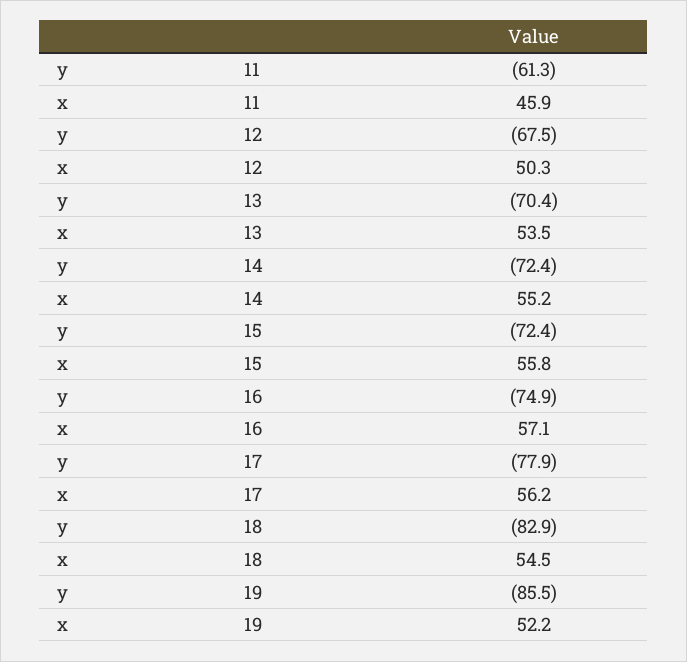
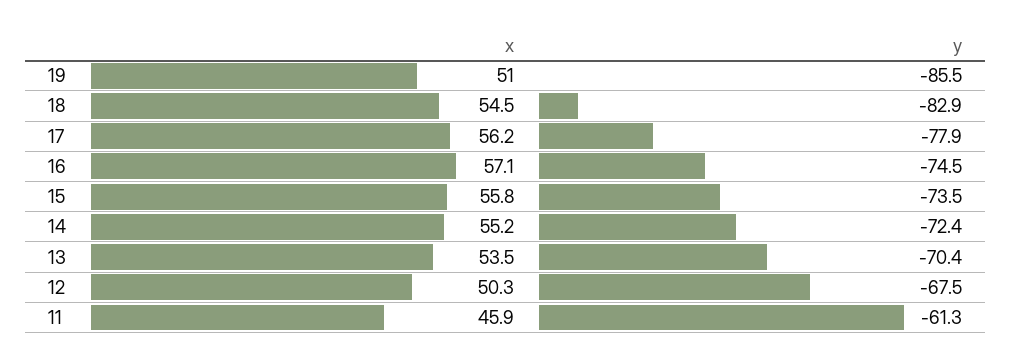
  {
    "y": {
      "11": -61.3,
      "12": -67.5,
      "13": -70.4,
      "14": -72.4,
-     "15": -72.4,
+     "15": -73.5,
-     "16": -74.9,
+     "16": -74.5,
      "17": -77.9,
      "18": -82.9,
      "19": -85.5
    },
    "x": {
      "11": 45.9,
      "12": 50.3,
      "13": 53.5,
      "14": 55.2,
      "15": 55.8,
      "16": 57.1,
      "17": 56.2,
      "18": 54.5,
-     "19": 52.2
+     "19": 51
    }
  }

